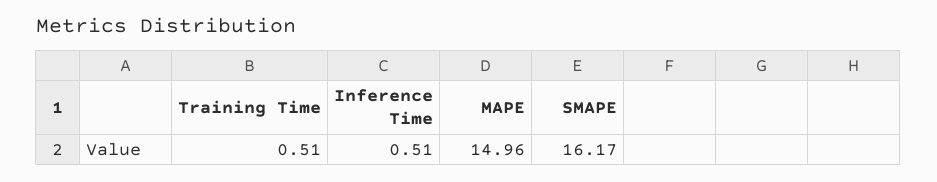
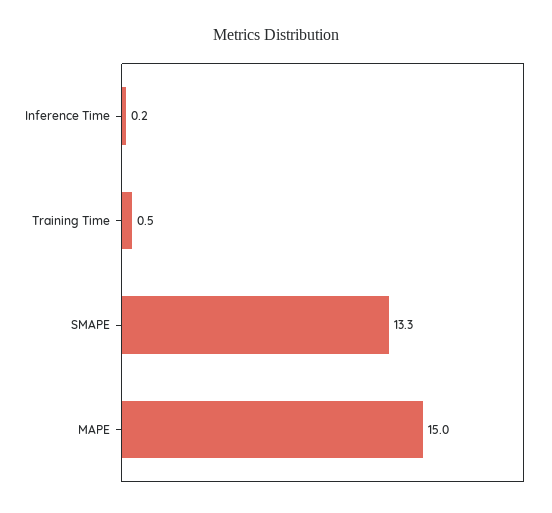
  {
    "Training Time": 0.51,
-   "Inference Time": 0.51,
+   "Inference Time": 0.2,
    "MAPE": 14.96,
-   "SMAPE": 16.17
+   "SMAPE": 13.3
  }

